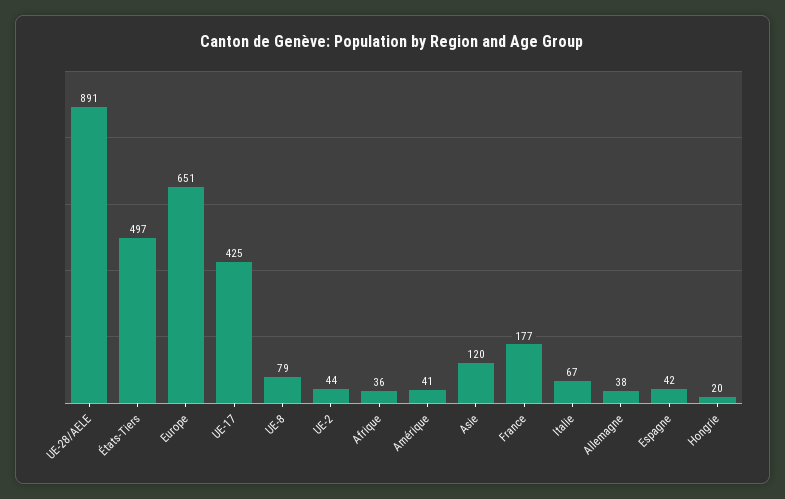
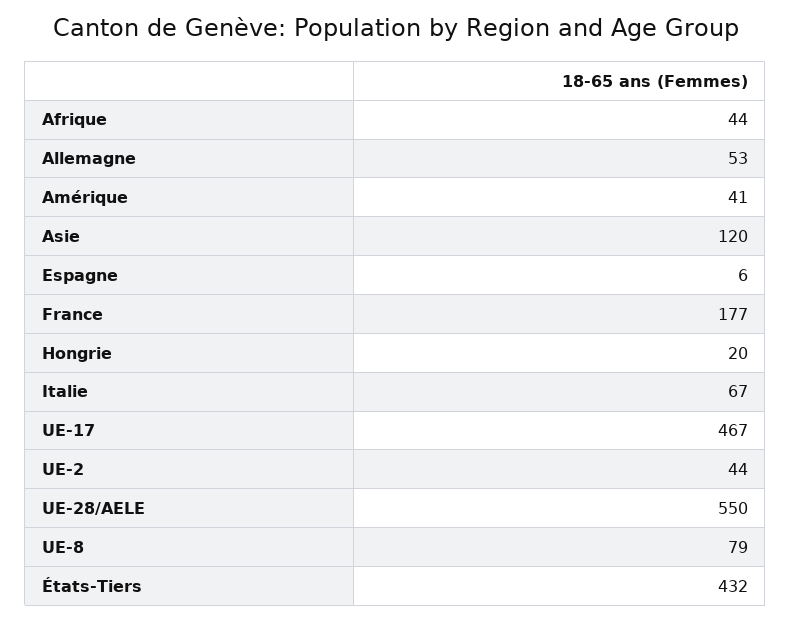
  {
-   "UE-28/AELE": 891,
+   "UE-28/AELE": 550,
-   "États-Tiers": 497,
+   "États-Tiers": 432,
-   "Europe": 651,
-   "UE-17": 425,
+   "UE-17": 467,
    "UE-8": 79,
    "UE-2": 44,
-   "Afrique": 36,
+   "Afrique": 44,
    "Amérique": 41,
    "Asie": 120,
    "France": 177,
    "Italie": 67,
-   "Allemagne": 38,
+   "Allemagne": 53,
-   "Espagne": 42,
+   "Espagne": 6,
    "Hongrie": 20
  }

